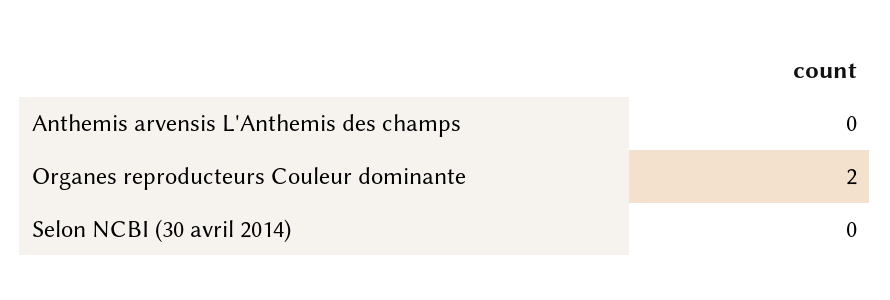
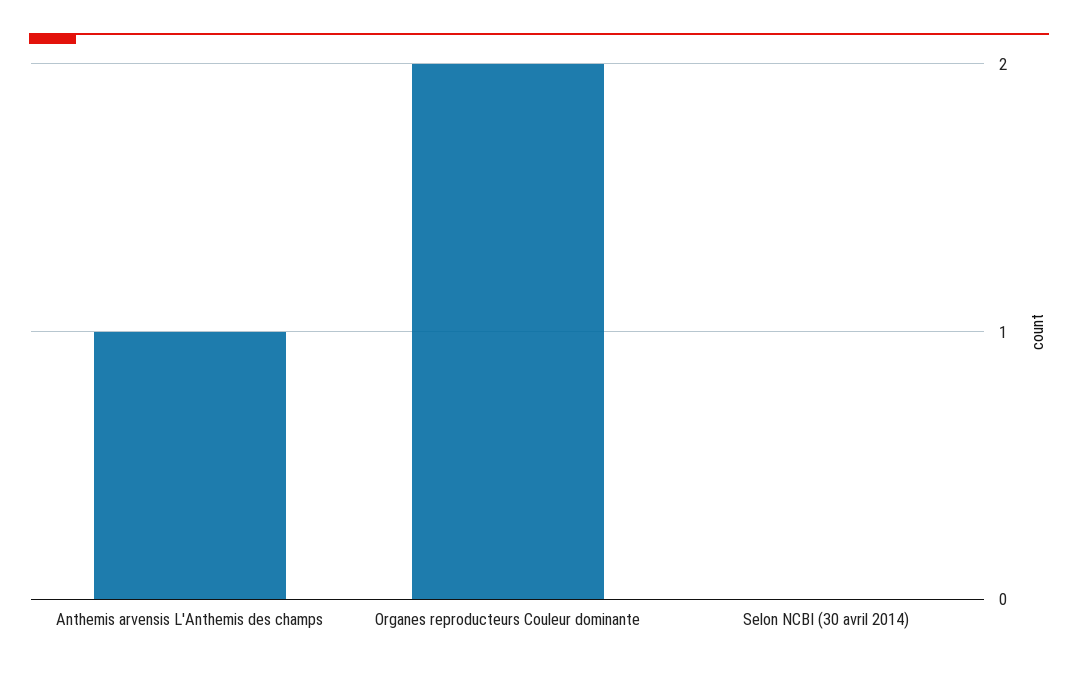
  {
-   "Anthemis arvensis L'Anthemis des champs": 0,
+   "Anthemis arvensis L'Anthemis des champs": 1,
    "Organes reproducteurs Couleur dominante": 2,
    "Selon NCBI (30 avril 2014)": 0
  }

